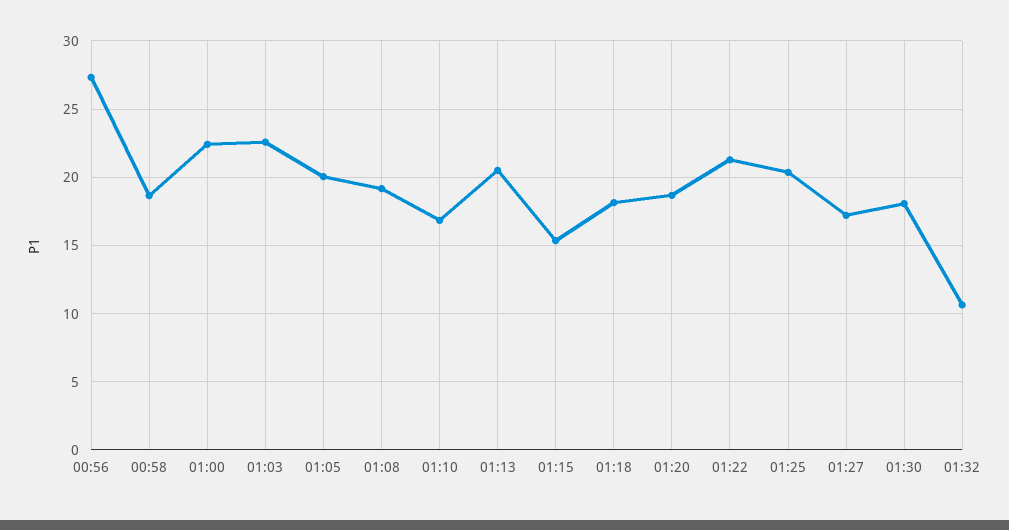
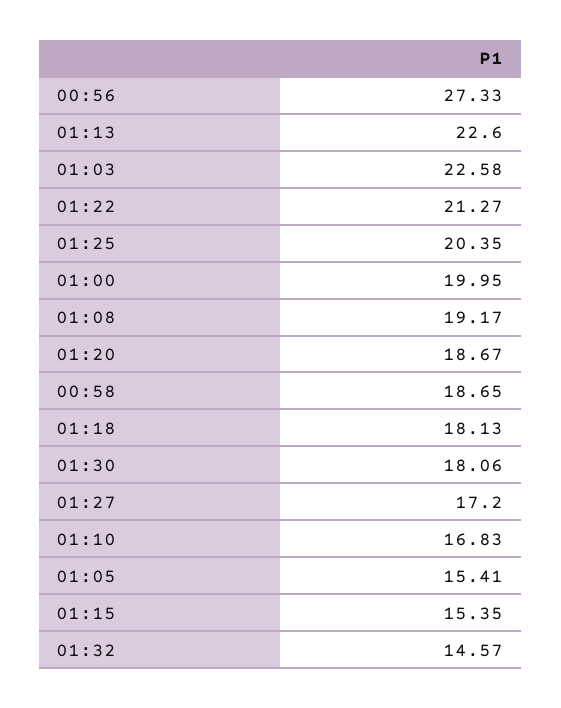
  {
    "00:56": 27.33,
    "00:58": 18.65,
-   "01:00": 22.5,
+   "01:00": 19.95,
    "01:03": 22.58,
-   "01:05": 20,
+   "01:05": 15.41,
    "01:08": 19.17,
    "01:10": 16.83,
-   "01:13": 20.5,
+   "01:13": 22.6,
    "01:15": 15.35,
    "01:18": 18.13,
    "01:20": 18.67,
    "01:22": 21.27,
    "01:25": 20.35,
    "01:27": 17.2,
    "01:30": 18.06,
-   "01:32": 10.5
+   "01:32": 14.57
  }

